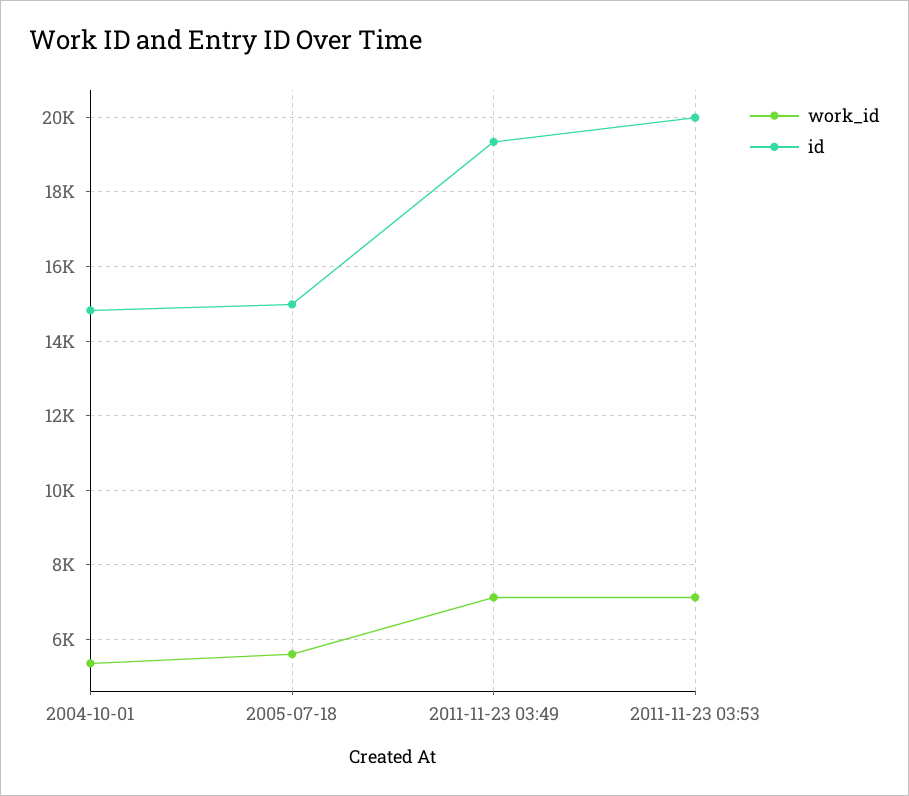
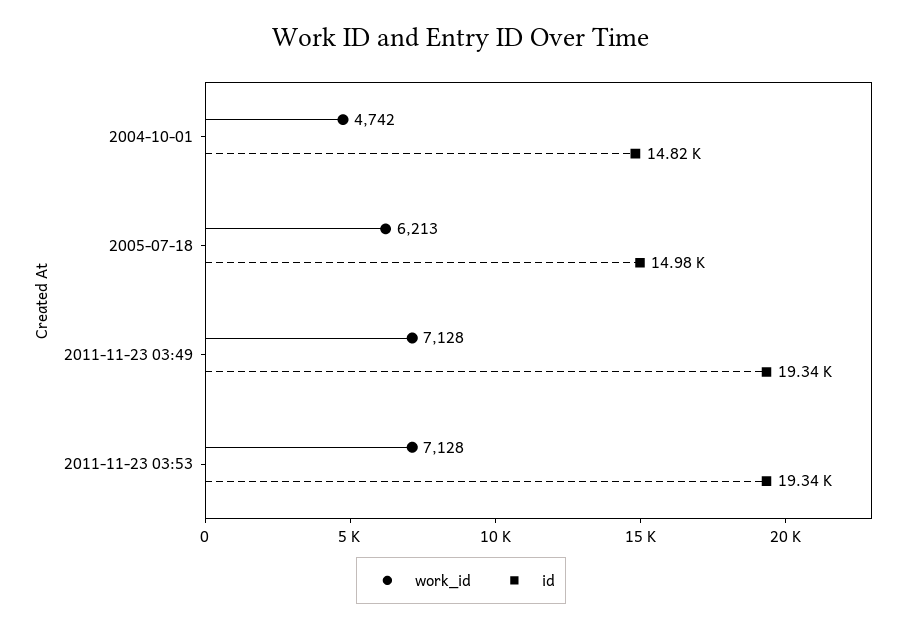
  {
    "work_id": {
-     "2004-10-01": 5400,
+     "2004-10-01": 4742,
-     "2005-07-18": 5600,
+     "2005-07-18": 6213,
      "2011-11-23 03:49": 7128,
      "2011-11-23 03:53": 7128
    },
    "id": {
      "2004-10-01": 14820,
      "2005-07-18": 14980,
      "2011-11-23 03:49": 19340,
-     "2011-11-23 03:53": 20000
+     "2011-11-23 03:53": 19340
    }
  }

